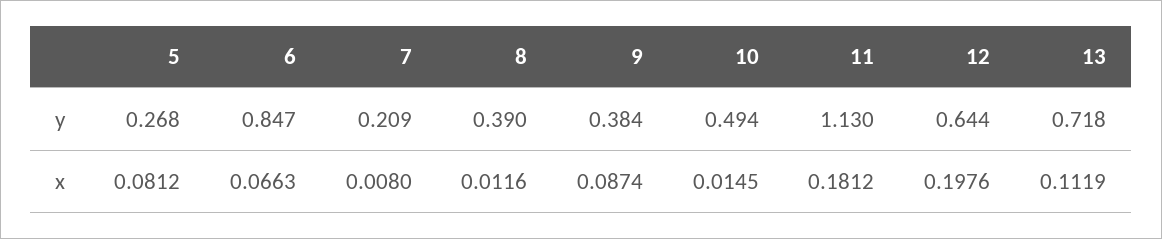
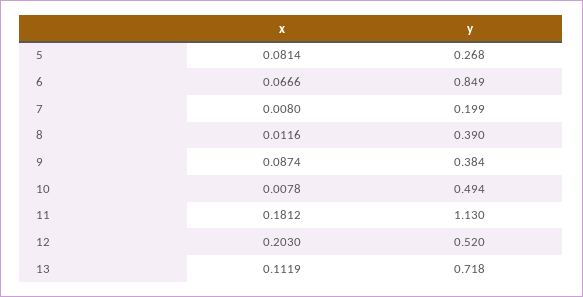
  {
    "5": {
      "y": 0.268,
-     "x": 0.0812
+     "x": 0.0814
    },
    "6": {
-     "y": 0.847,
+     "y": 0.849,
-     "x": 0.0663
+     "x": 0.0666
    },
    "7": {
-     "y": 0.209,
+     "y": 0.199,
      "x": 0.008
    },
    "8": {
      "y": 0.39,
      "x": 0.0116
    },
    "9": {
      "y": 0.384,
      "x": 0.0874
    },
    "10": {
      "y": 0.494,
-     "x": 0.0145
+     "x": 0.0078
    },
    "11": {
      "y": 1.13,
      "x": 0.1812
    },
    "12": {
-     "y": 0.644,
+     "y": 0.52,
-     "x": 0.1976
+     "x": 0.203
    },
    "13": {
      "y": 0.718,
      "x": 0.1119
    }
  }

